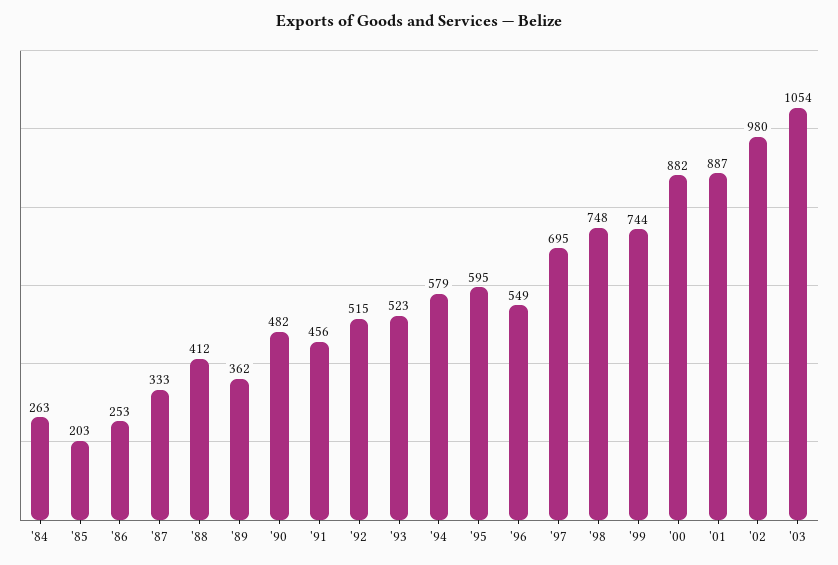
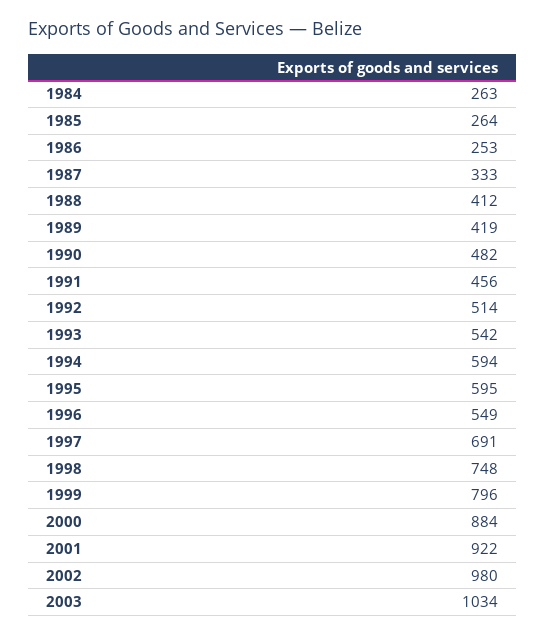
  {
    "'84": 263,
-   "'85": 203,
+   "'85": 264,
    "'86": 253,
    "'87": 333,
    "'88": 412,
-   "'89": 362,
+   "'89": 419,
    "'90": 482,
    "'91": 456,
-   "'92": 515,
+   "'92": 514,
-   "'93": 523,
+   "'93": 542,
-   "'94": 579,
+   "'94": 594,
    "'95": 595,
    "'96": 549,
-   "'97": 695,
+   "'97": 691,
    "'98": 748,
-   "'99": 744,
+   "'99": 796,
-   "'00": 882,
+   "'00": 884,
-   "'01": 887,
+   "'01": 922,
    "'02": 980,
-   "'03": 1054
+   "'03": 1034
  }

